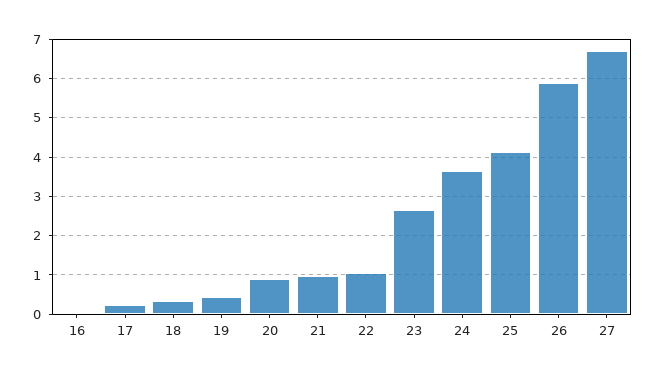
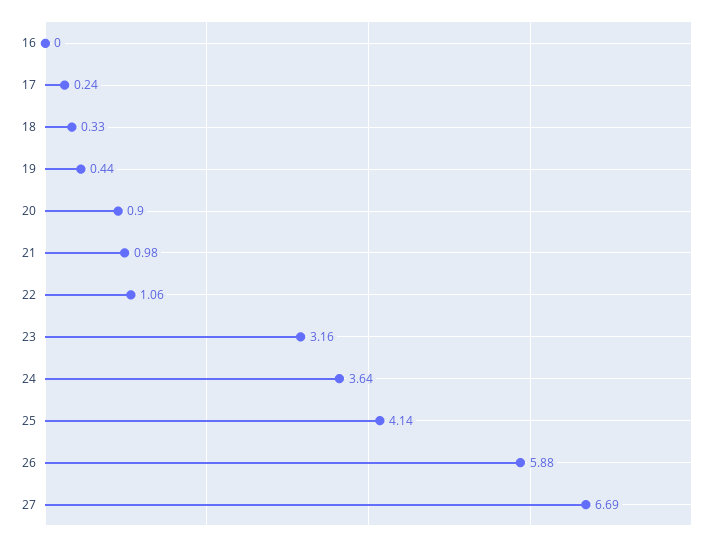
  {
    "16": 0,
    "17": 0.24,
    "18": 0.33,
    "19": 0.44,
    "20": 0.9,
    "21": 0.98,
    "22": 1.06,
-   "23": 2.6,
+   "23": 3.16,
    "24": 3.64,
    "25": 4.14,
    "26": 5.88,
    "27": 6.69
  }

